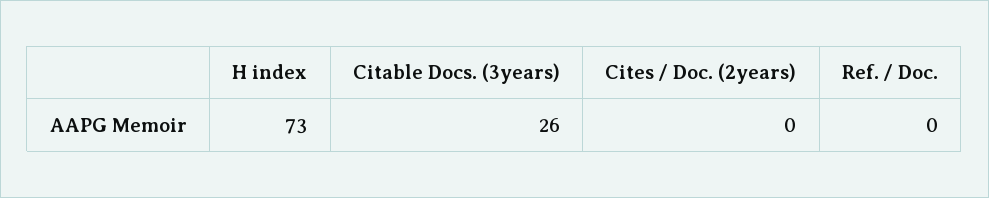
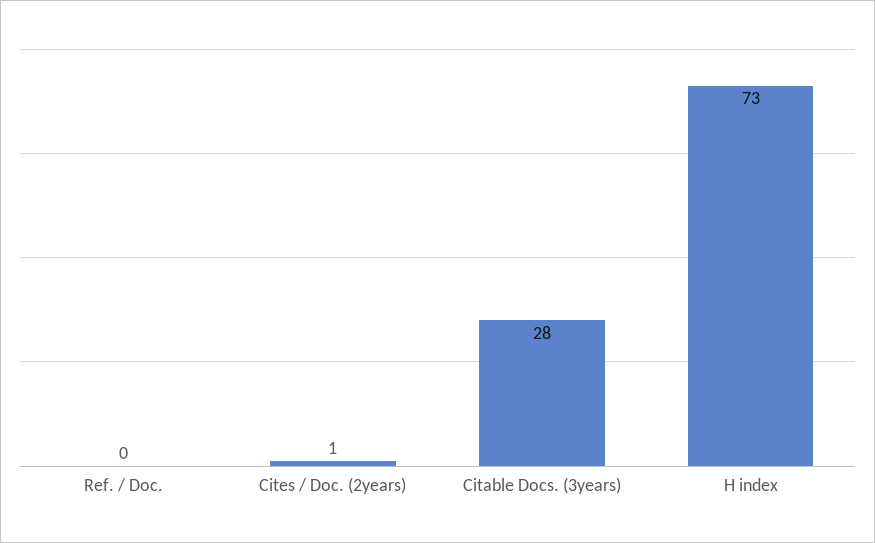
  {
    "H index": 73,
-   "Citable Docs. (3years)": 26,
+   "Citable Docs. (3years)": 28,
-   "Cites / Doc. (2years)": 0,
+   "Cites / Doc. (2years)": 1,
    "Ref. / Doc.": 0
  }

